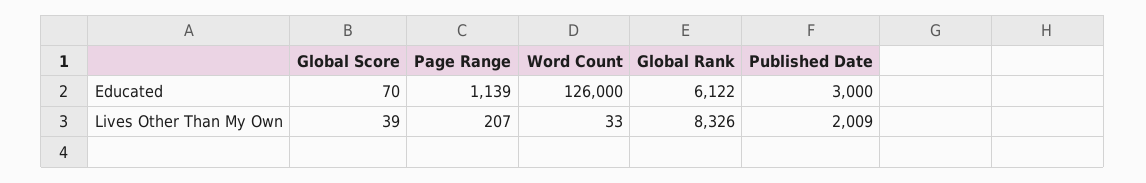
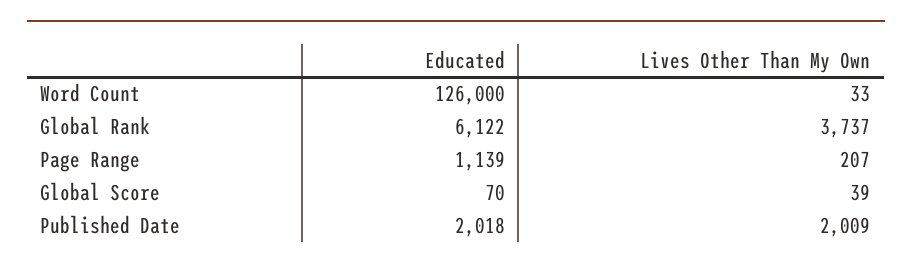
  {
    "Global Score": {
      "Educated": 70,
      "Lives Other Than My Own": 39
    },
    "Page Range": {
      "Educated": 1139,
      "Lives Other Than My Own": 207
    },
    "Word Count": {
      "Educated": 126000,
      "Lives Other Than My Own": 33
    },
    "Global Rank": {
      "Educated": 6122,
-     "Lives Other Than My Own": 8326
+     "Lives Other Than My Own": 3737
    },
    "Published Date": {
-     "Educated": 3000,
+     "Educated": 2018,
      "Lives Other Than My Own": 2009
    }
  }

